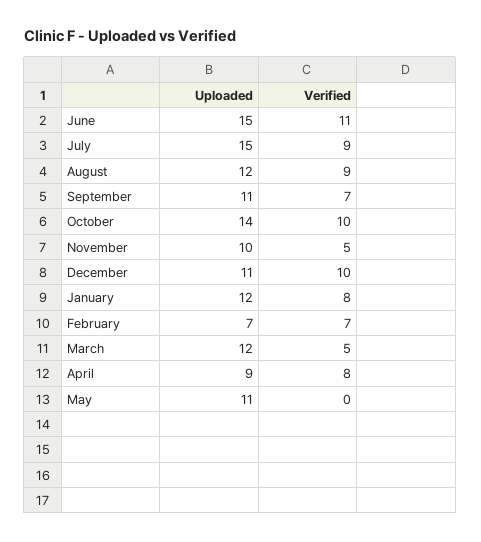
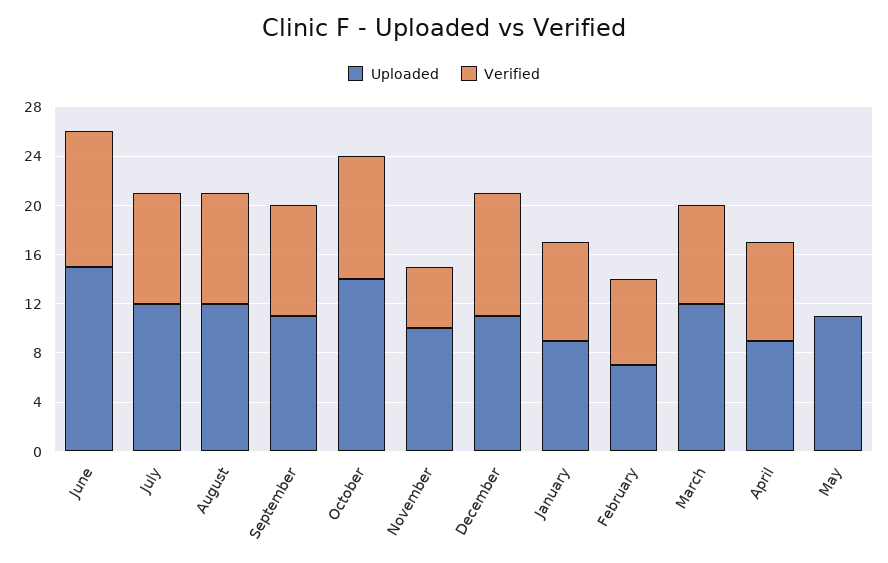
  {
    "Uploaded": {
      "June": 15,
-     "July": 15,
+     "July": 12,
      "August": 12,
      "September": 11,
      "October": 14,
      "November": 10,
      "December": 11,
-     "January": 12,
+     "January": 9,
      "February": 7,
      "March": 12,
      "April": 9,
      "May": 11
    },
    "Verified": {
      "June": 11,
      "July": 9,
      "August": 9,
-     "September": 7,
+     "September": 9,
      "October": 10,
      "November": 5,
      "December": 10,
      "January": 8,
      "February": 7,
-     "March": 5,
+     "March": 8,
      "April": 8,
      "May": 0
    }
  }

